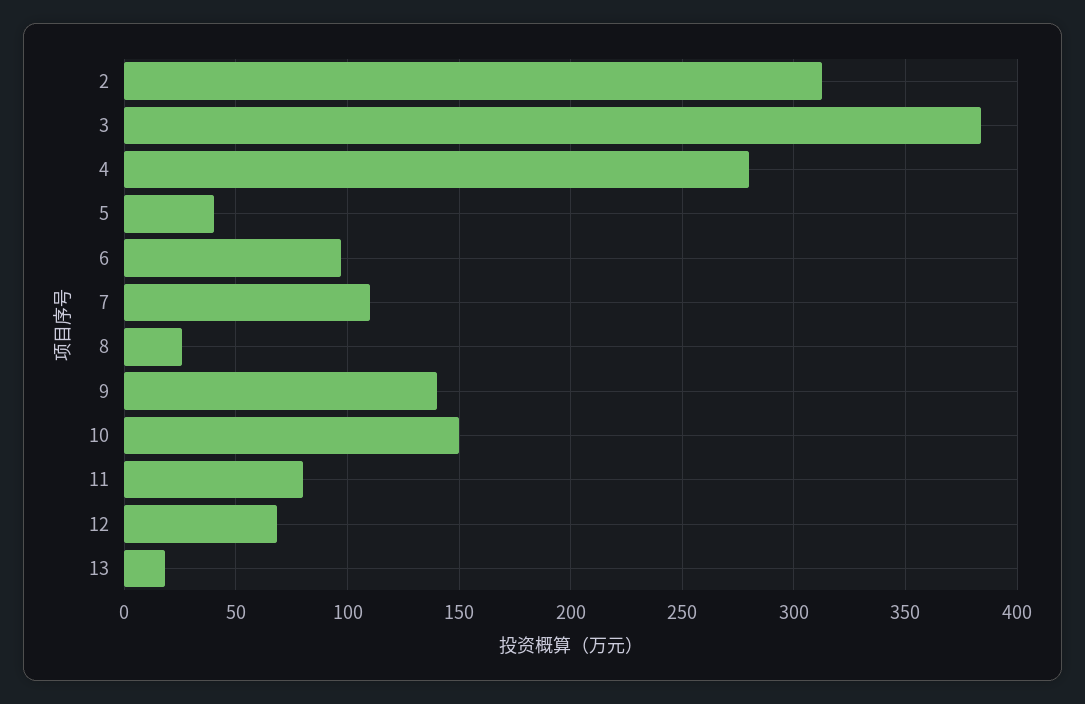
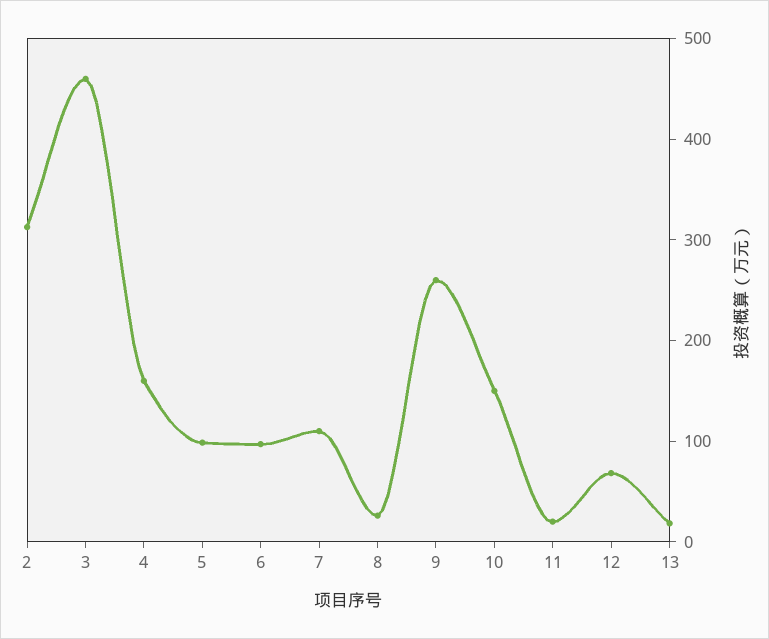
  {
    "2": 315,
-   "3": 385,
+   "3": 460,
-   "4": 280,
+   "4": 160,
-   "5": 40,
+   "5": 100,
    "6": 95,
    "7": 110,
    "8": 25,
-   "9": 140,
+   "9": 260,
    "10": 150,
-   "11": 80,
+   "11": 20,
    "12": 70,
    "13": 20
  }

